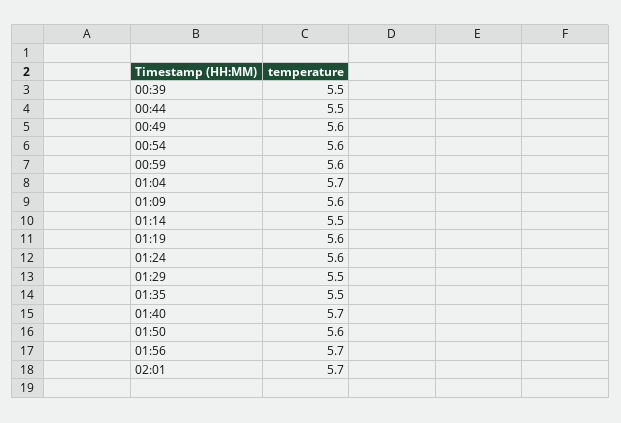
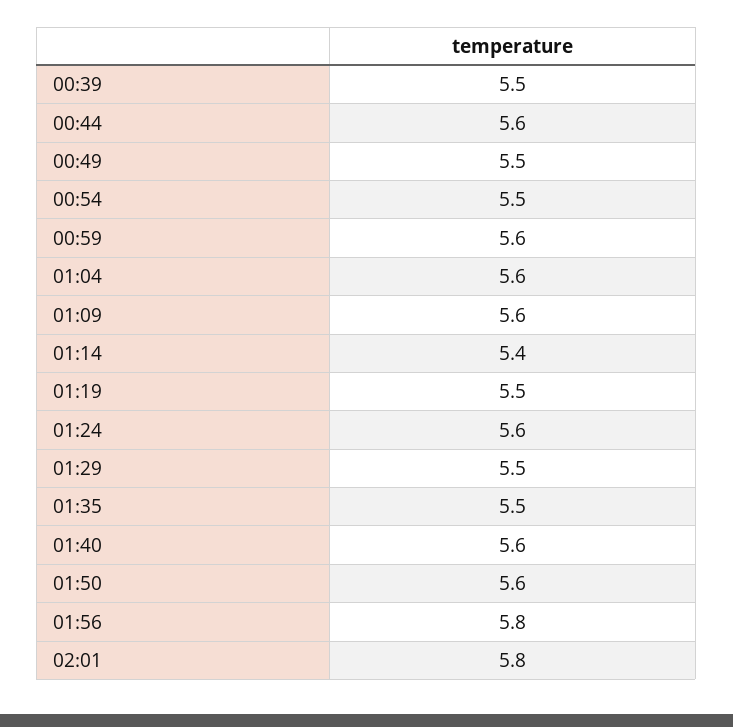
  {
    "00:39": 5.5,
-   "00:44": 5.5,
+   "00:44": 5.6,
-   "00:49": 5.6,
+   "00:49": 5.5,
-   "00:54": 5.6,
+   "00:54": 5.5,
    "00:59": 5.6,
-   "01:04": 5.7,
+   "01:04": 5.6,
    "01:09": 5.6,
-   "01:14": 5.5,
+   "01:14": 5.4,
-   "01:19": 5.6,
+   "01:19": 5.5,
    "01:24": 5.6,
    "01:29": 5.5,
    "01:35": 5.5,
-   "01:40": 5.7,
+   "01:40": 5.6,
    "01:50": 5.6,
-   "01:56": 5.7,
+   "01:56": 5.8,
-   "02:01": 5.7
+   "02:01": 5.8
  }

